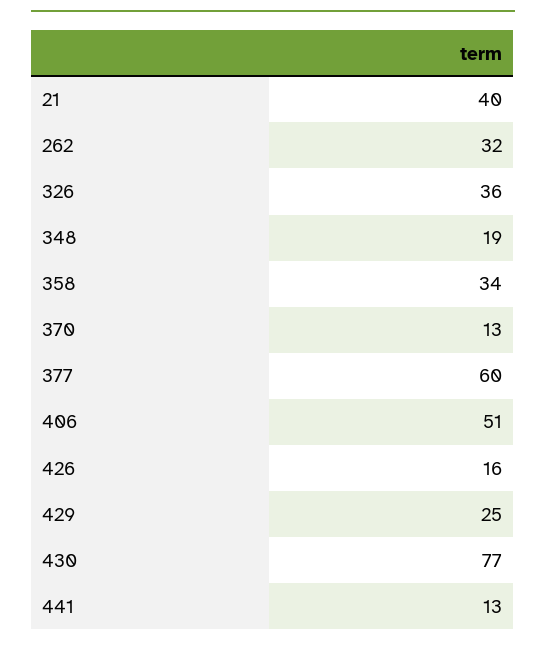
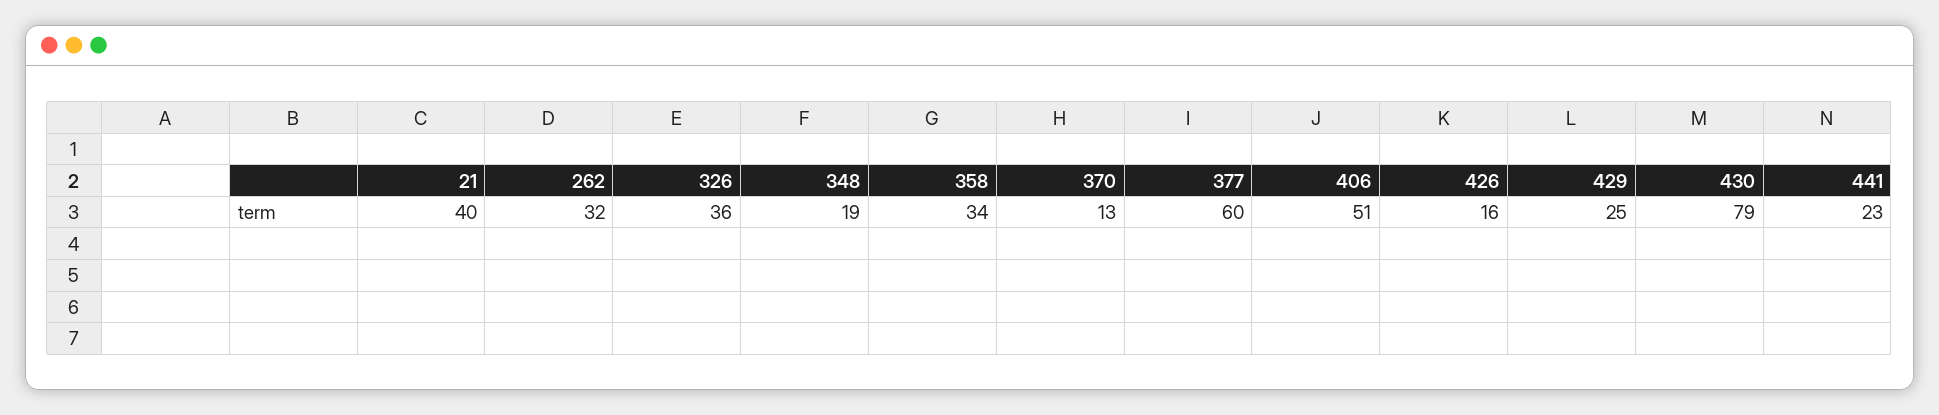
  {
    "21": 40,
    "262": 32,
    "326": 36,
    "348": 19,
    "358": 34,
    "370": 13,
    "377": 60,
    "406": 51,
    "426": 16,
    "429": 25,
-   "430": 77,
+   "430": 79,
-   "441": 13
+   "441": 23
  }

